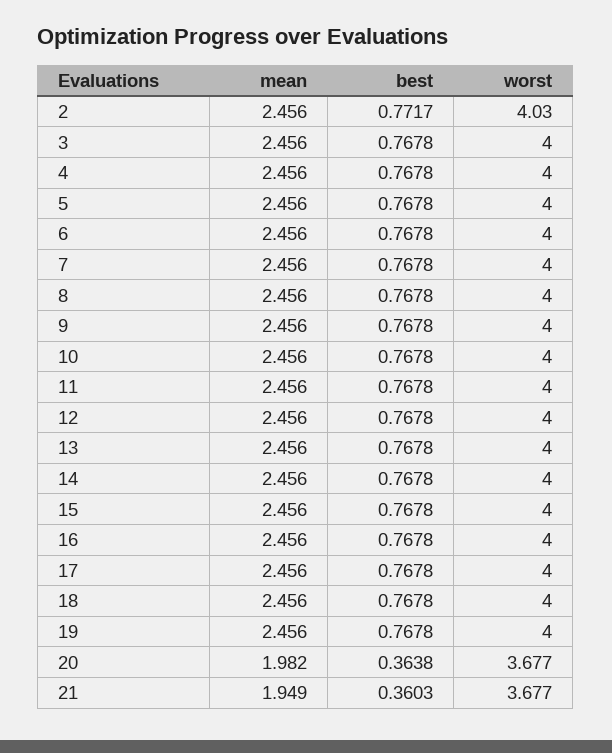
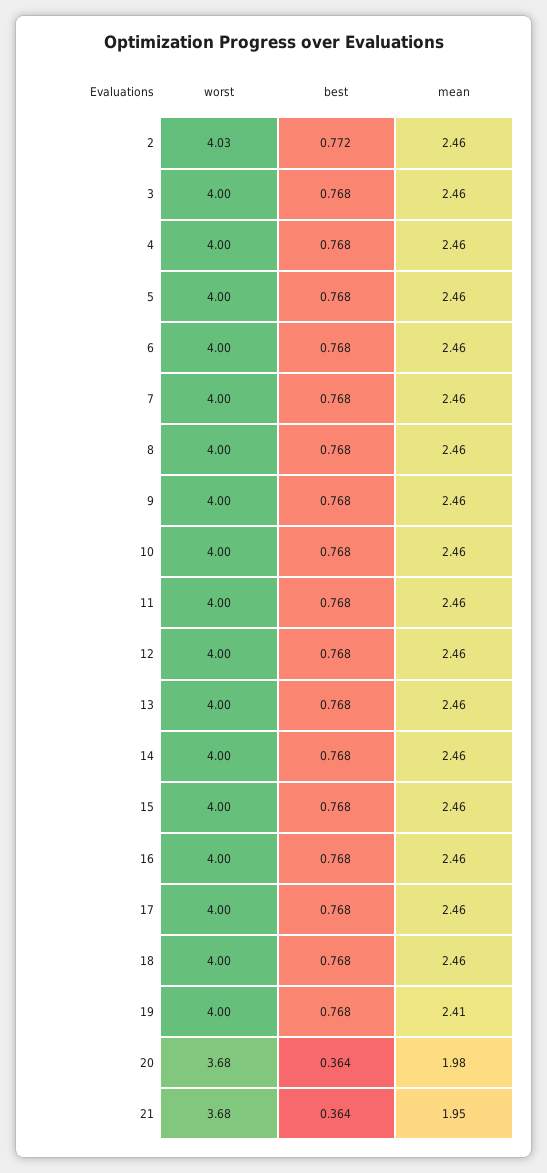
  {
    "mean": {
      "2": 2.456,
      "3": 2.456,
      "4": 2.456,
      "5": 2.456,
      "6": 2.456,
      "7": 2.456,
      "8": 2.456,
      "9": 2.456,
      "10": 2.456,
      "11": 2.456,
      "12": 2.456,
      "13": 2.456,
      "14": 2.456,
      "15": 2.456,
      "16": 2.456,
      "17": 2.456,
      "18": 2.456,
-     "19": 2.456,
+     "19": 2.41,
      "20": 1.982,
      "21": 1.949
    },
    "best": {
      "2": 0.7717,
      "3": 0.7678,
      "4": 0.7678,
      "5": 0.7678,
      "6": 0.7678,
      "7": 0.7678,
      "8": 0.7678,
      "9": 0.7678,
      "10": 0.7678,
      "11": 0.7678,
      "12": 0.7678,
      "13": 0.7678,
      "14": 0.7678,
      "15": 0.7678,
      "16": 0.7678,
      "17": 0.7678,
      "18": 0.7678,
      "19": 0.7678,
      "20": 0.3638,
-     "21": 0.3603
+     "21": 0.364
    },
    "worst": {
      "2": 4.03,
      "3": 4,
      "4": 4,
      "5": 4,
      "6": 4,
      "7": 4,
      "8": 4,
      "9": 4,
      "10": 4,
      "11": 4,
      "12": 4,
      "13": 4,
      "14": 4,
      "15": 4,
      "16": 4,
      "17": 4,
      "18": 4,
      "19": 4,
      "20": 3.677,
      "21": 3.677
    }
  }

